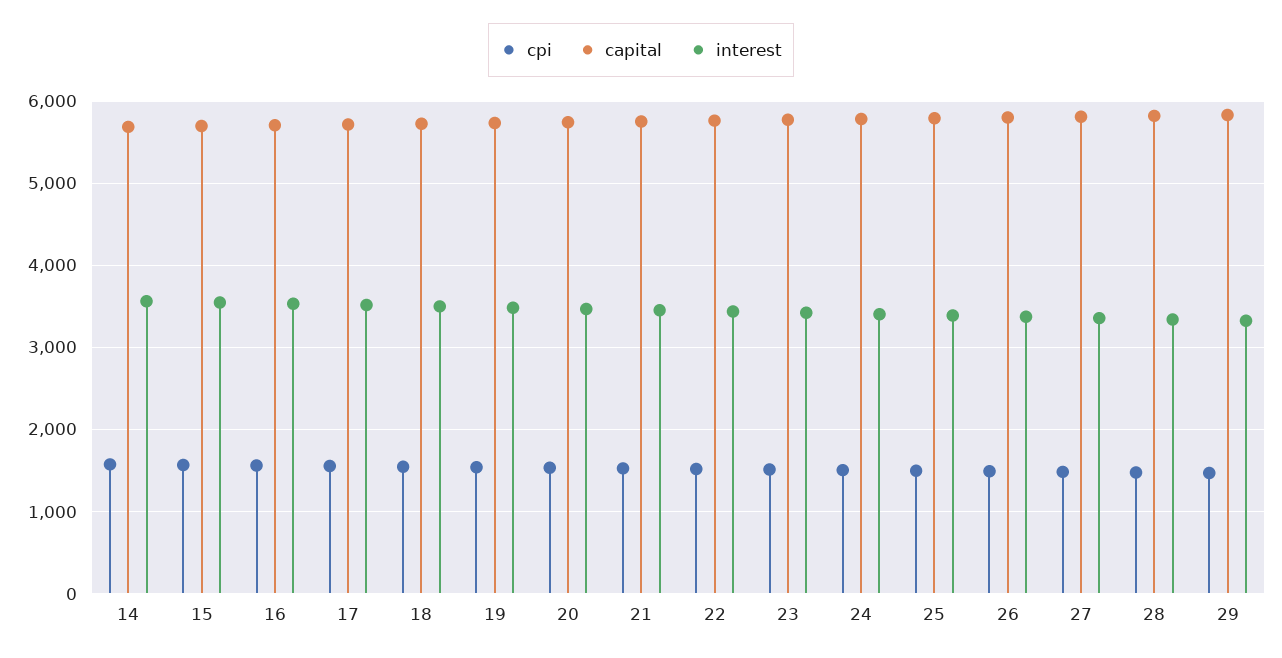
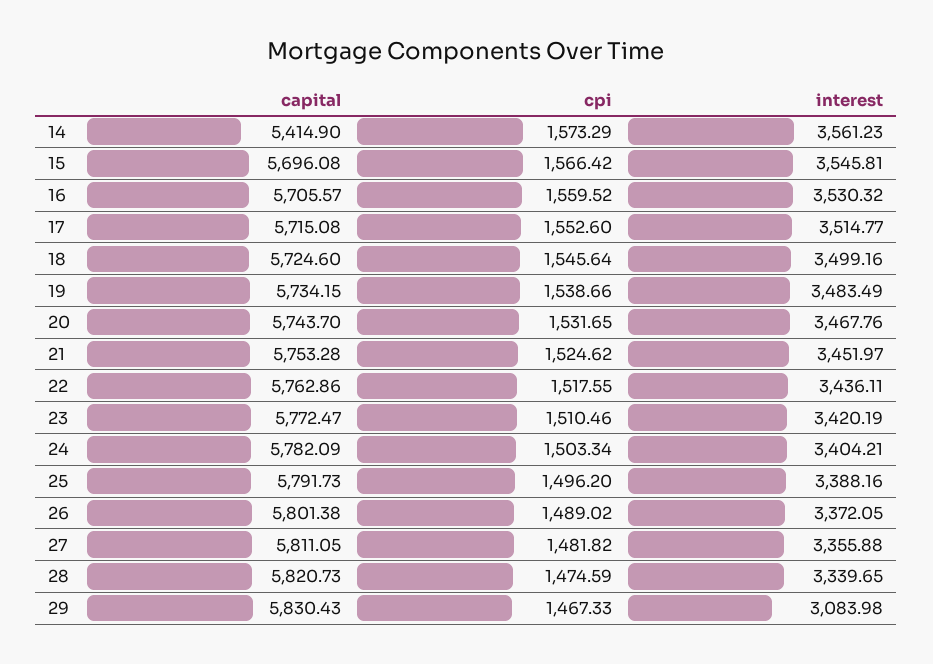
  {
    "cpi": {
      "14": 1573.29,
      "15": 1566.42,
      "16": 1559.52,
      "17": 1552.6,
      "18": 1545.64,
      "19": 1538.66,
      "20": 1531.65,
      "21": 1524.62,
      "22": 1517.55,
      "23": 1510.46,
      "24": 1503.34,
      "25": 1496.2,
      "26": 1489.02,
      "27": 1481.82,
      "28": 1474.59,
      "29": 1467.33
    },
    "capital": {
-     "14": 5700,
+     "14": 5414.9,
      "15": 5696.08,
      "16": 5705.57,
      "17": 5715.08,
      "18": 5724.6,
      "19": 5734.15,
      "20": 5743.7,
      "21": 5753.28,
      "22": 5762.86,
      "23": 5772.47,
      "24": 5782.09,
      "25": 5791.73,
      "26": 5801.38,
      "27": 5811.05,
      "28": 5820.73,
      "29": 5830.43
    },
    "interest": {
      "14": 3561.23,
      "15": 3545.81,
      "16": 3530.32,
      "17": 3514.77,
      "18": 3499.16,
      "19": 3483.49,
      "20": 3467.76,
      "21": 3451.97,
      "22": 3436.11,
      "23": 3420.19,
      "24": 3404.21,
      "25": 3388.16,
      "26": 3372.05,
      "27": 3355.88,
      "28": 3339.65,
-     "29": 3300
+     "29": 3083.98
    }
  }

